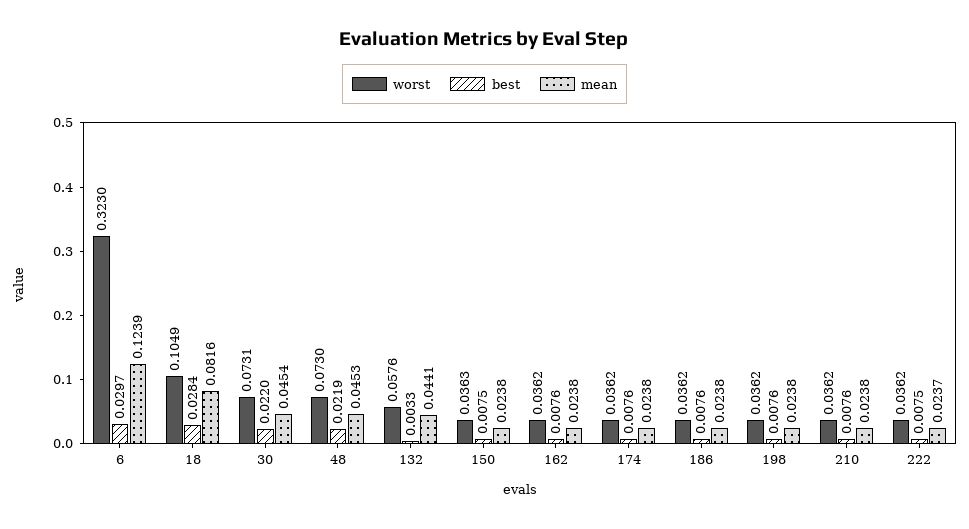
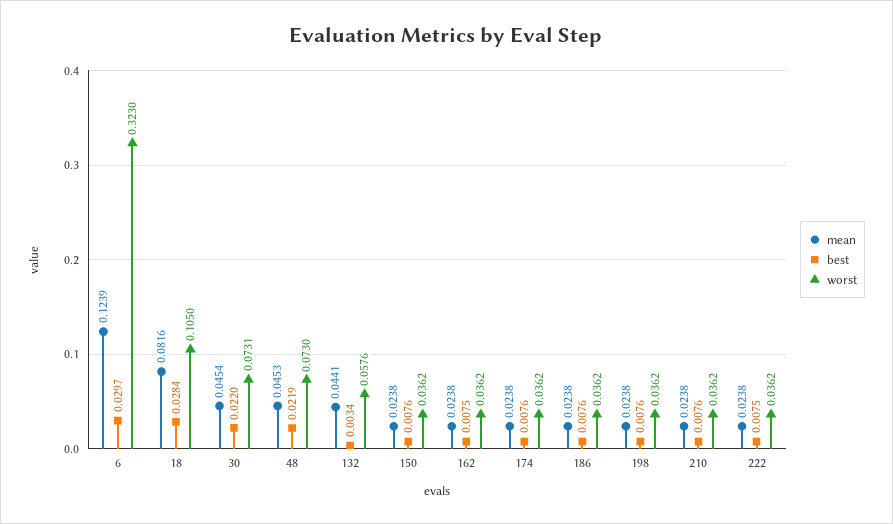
  {
    "worst": {
      "6": 0.323,
-     "18": 0.1049,
+     "18": 0.105,
      "30": 0.0731,
      "48": 0.073,
      "132": 0.0576,
-     "150": 0.0363,
+     "150": 0.0362,
      "162": 0.0362,
      "174": 0.0362,
      "186": 0.0362,
      "198": 0.0362,
      "210": 0.0362,
      "222": 0.0362
    },
    "best": {
      "6": 0.0297,
      "18": 0.0284,
      "30": 0.022,
      "48": 0.0219,
-     "132": 0.0033,
+     "132": 0.0034,
-     "150": 0.0075,
+     "150": 0.0076,
-     "162": 0.0076,
+     "162": 0.0075,
      "174": 0.0076,
      "186": 0.0076,
      "198": 0.0076,
      "210": 0.0076,
      "222": 0.0075
    },
    "mean": {
      "6": 0.1239,
      "18": 0.0816,
      "30": 0.0454,
      "48": 0.0453,
      "132": 0.0441,
      "150": 0.0238,
      "162": 0.0238,
      "174": 0.0238,
      "186": 0.0238,
      "198": 0.0238,
      "210": 0.0238,
-     "222": 0.0237
+     "222": 0.0238
    }
  }

